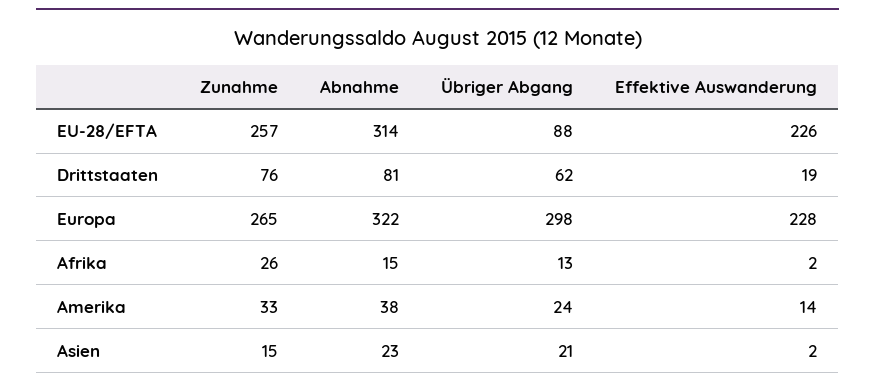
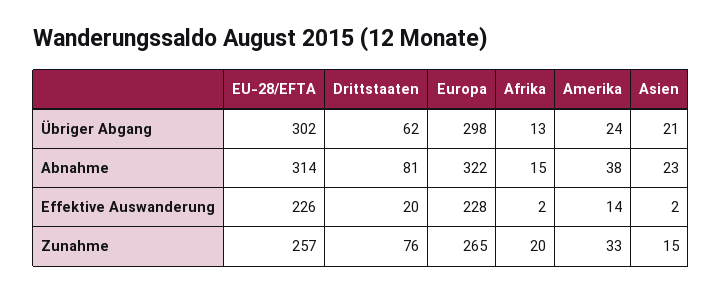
  {
    "Zunahme": {
      "EU-28/EFTA": 257,
      "Drittstaaten": 76,
      "Europa": 265,
-     "Afrika": 26,
+     "Afrika": 20,
      "Amerika": 33,
      "Asien": 15
    },
    "Abnahme": {
      "EU-28/EFTA": 314,
      "Drittstaaten": 81,
      "Europa": 322,
      "Afrika": 15,
      "Amerika": 38,
      "Asien": 23
    },
    "Übriger Abgang": {
-     "EU-28/EFTA": 88,
+     "EU-28/EFTA": 302,
      "Drittstaaten": 62,
      "Europa": 298,
      "Afrika": 13,
      "Amerika": 24,
      "Asien": 21
    },
    "Effektive Auswanderung": {
      "EU-28/EFTA": 226,
-     "Drittstaaten": 19,
+     "Drittstaaten": 20,
      "Europa": 228,
      "Afrika": 2,
      "Amerika": 14,
      "Asien": 2
    }
  }

